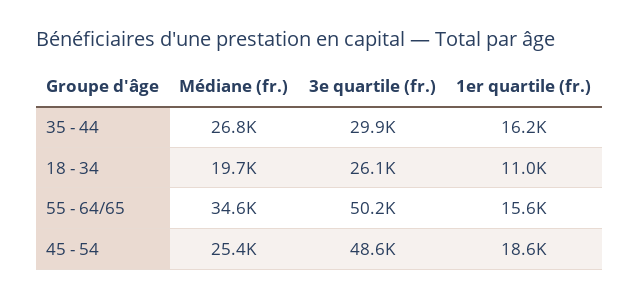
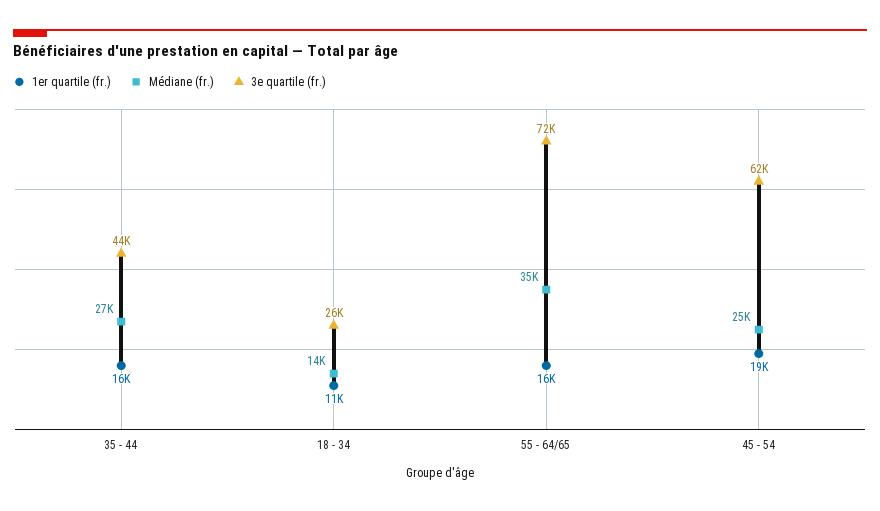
  {
    "Médiane (fr.)": {
      "35 - 44": 26800,
-     "18 - 34": 19700,
+     "18 - 34": 14000,
      "55 - 64/65": 34600,
      "45 - 54": 25400
    },
    "3e quartile (fr.)": {
-     "35 - 44": 29900,
+     "35 - 44": 44000,
      "18 - 34": 26100,
-     "55 - 64/65": 50200,
+     "55 - 64/65": 72000,
-     "45 - 54": 48600
+     "45 - 54": 62000
    },
    "1er quartile (fr.)": {
      "35 - 44": 16200,
      "18 - 34": 11000,
      "55 - 64/65": 15600,
      "45 - 54": 18600
    }
  }

